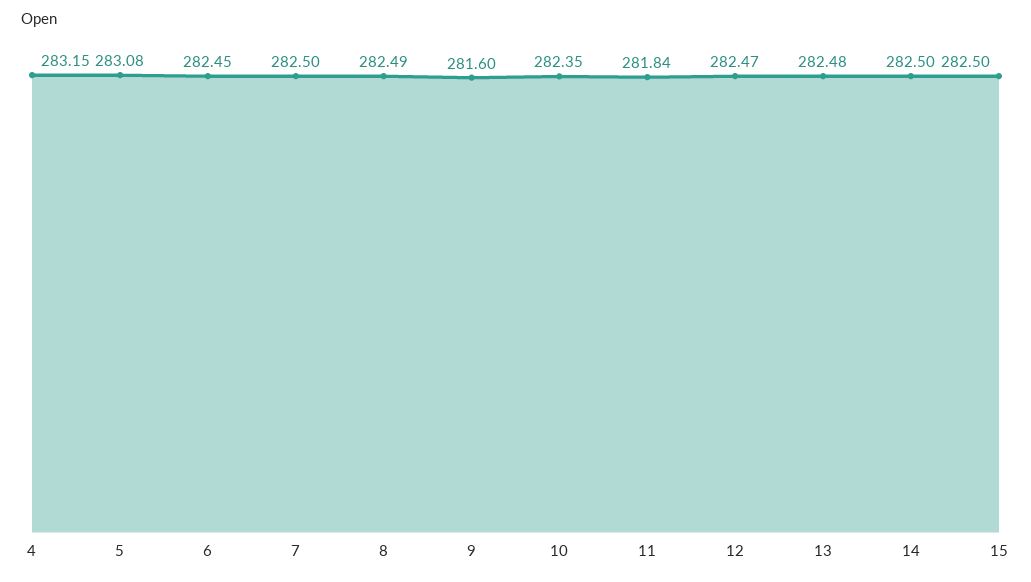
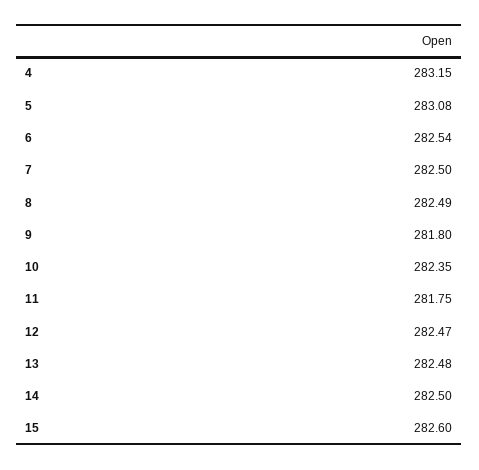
  {
    "4": 283.15,
    "5": 283.08,
-   "6": 282.45,
+   "6": 282.54,
    "7": 282.5,
    "8": 282.49,
-   "9": 281.6,
+   "9": 281.8,
    "10": 282.35,
-   "11": 281.84,
+   "11": 281.75,
    "12": 282.47,
    "13": 282.48,
    "14": 282.5,
-   "15": 282.5
+   "15": 282.6
  }

